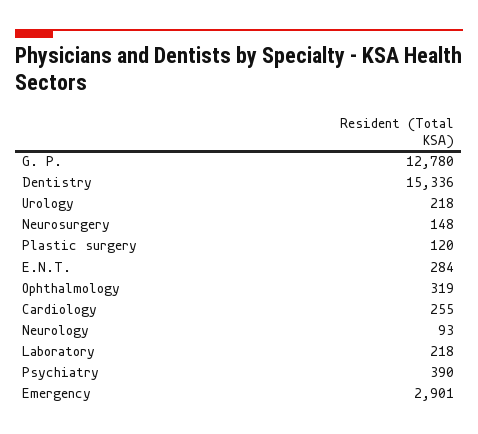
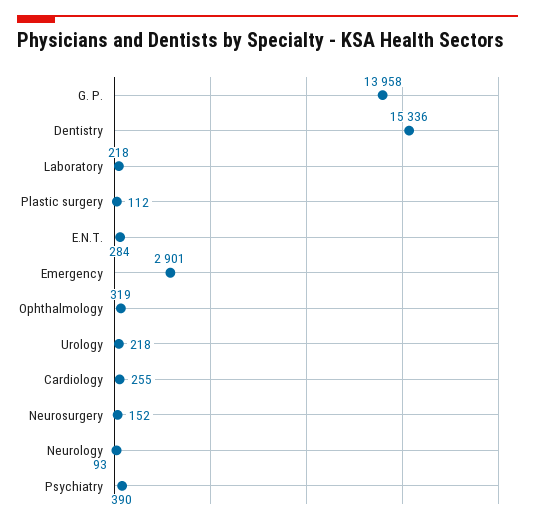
  {
-   "G. P.": 12780,
+   "G. P.": 13958,
    "Dentistry": 15336,
    "Urology": 218,
-   "Neurosurgery": 148,
+   "Neurosurgery": 152,
-   "Plastic surgery": 120,
+   "Plastic surgery": 112,
    "E.N.T.": 284,
    "Ophthalmology": 319,
    "Cardiology": 255,
    "Neurology": 93,
    "Laboratory": 218,
    "Psychiatry": 390,
    "Emergency": 2901
  }

